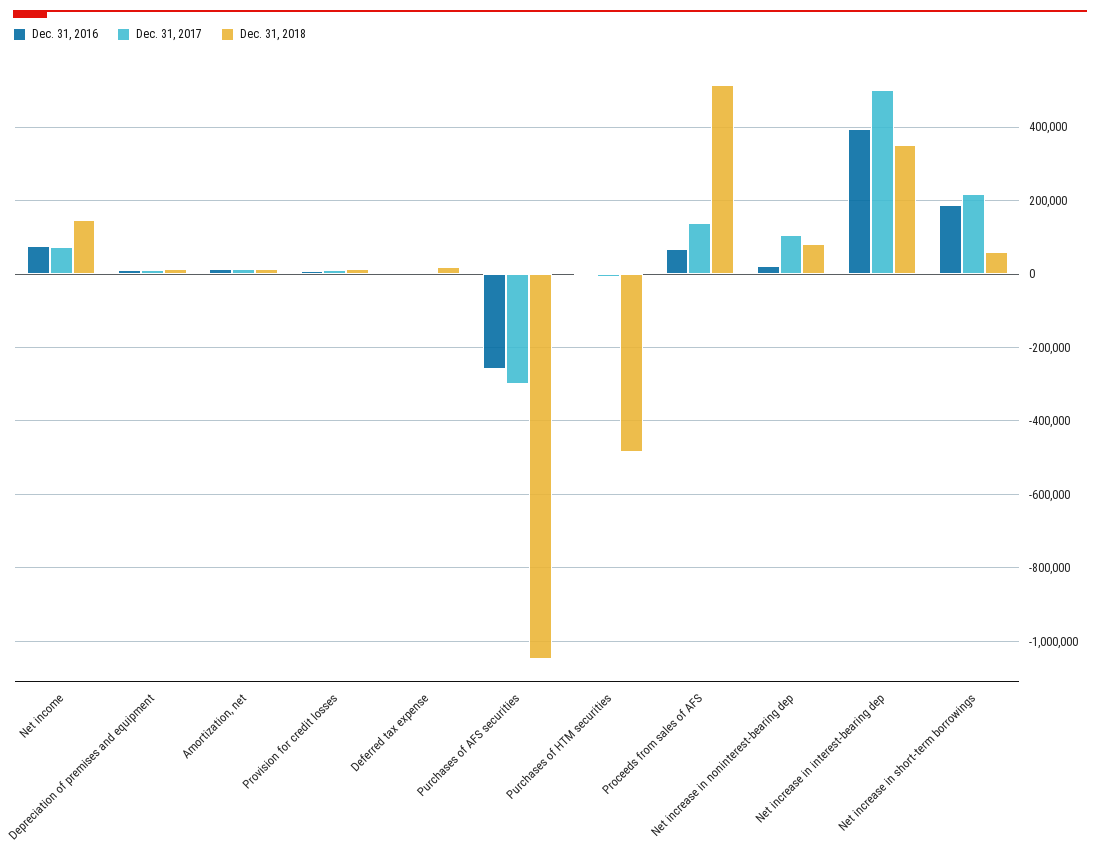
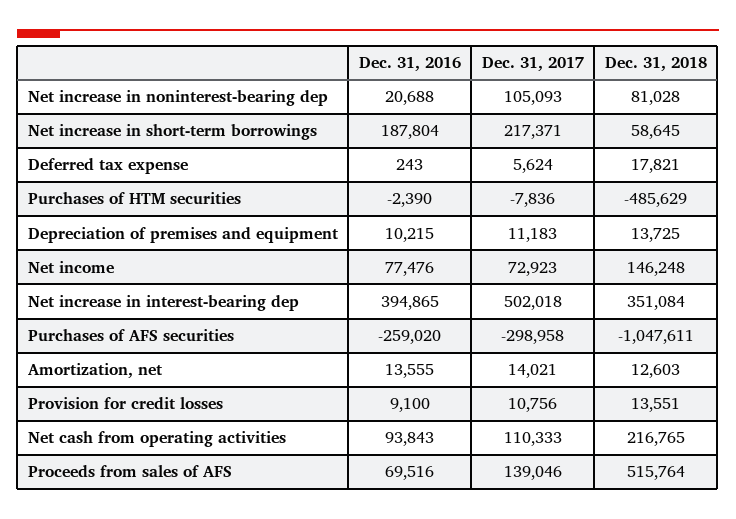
  {
    "Dec. 31, 2016": {
      "Net income": 77476,
      "Depreciation of premises and equipment": 10215,
      "Amortization, net": 13555,
      "Provision for credit losses": 9100,
      "Deferred tax expense": 243,
      "Purchases of AFS securities": -259020,
      "Purchases of HTM securities": -2390,
      "Proceeds from sales of AFS": 69516,
      "Net increase in noninterest-bearing dep": 20688,
      "Net increase in interest-bearing dep": 394865,
-     "Net increase in short-term borrowings": 187804
+     "Net increase in short-term borrowings": 187804,
+     "Net cash from operating activities": 93843
    },
    "Dec. 31, 2017": {
      "Net income": 72923,
      "Depreciation of premises and equipment": 11183,
      "Amortization, net": 14021,
      "Provision for credit losses": 10756,
      "Deferred tax expense": 5624,
      "Purchases of AFS securities": -298958,
      "Purchases of HTM securities": -7836,
      "Proceeds from sales of AFS": 139046,
      "Net increase in noninterest-bearing dep": 105093,
      "Net increase in interest-bearing dep": 502018,
-     "Net increase in short-term borrowings": 217371
+     "Net increase in short-term borrowings": 217371,
+     "Net cash from operating activities": 110333
    },
    "Dec. 31, 2018": {
      "Net income": 146248,
      "Depreciation of premises and equipment": 13725,
      "Amortization, net": 12603,
      "Provision for credit losses": 13551,
      "Deferred tax expense": 17821,
      "Purchases of AFS securities": -1047611,
      "Purchases of HTM securities": -485629,
      "Proceeds from sales of AFS": 515764,
      "Net increase in noninterest-bearing dep": 81028,
      "Net increase in interest-bearing dep": 351084,
-     "Net increase in short-term borrowings": 58645
+     "Net increase in short-term borrowings": 58645,
+     "Net cash from operating activities": 216765
    }
  }

